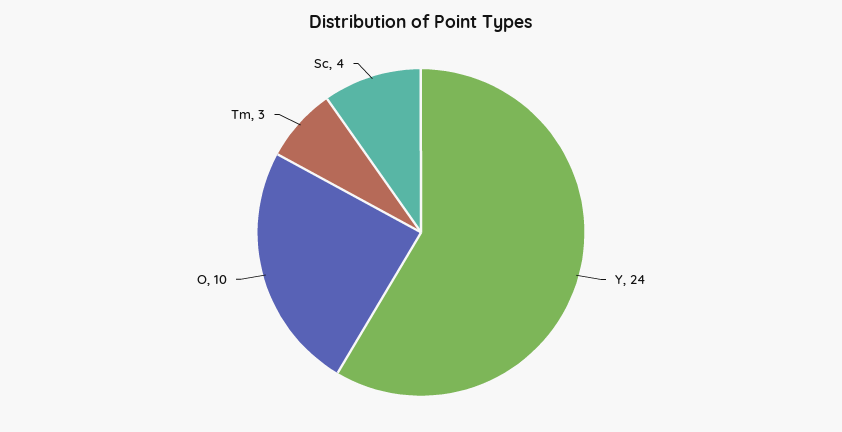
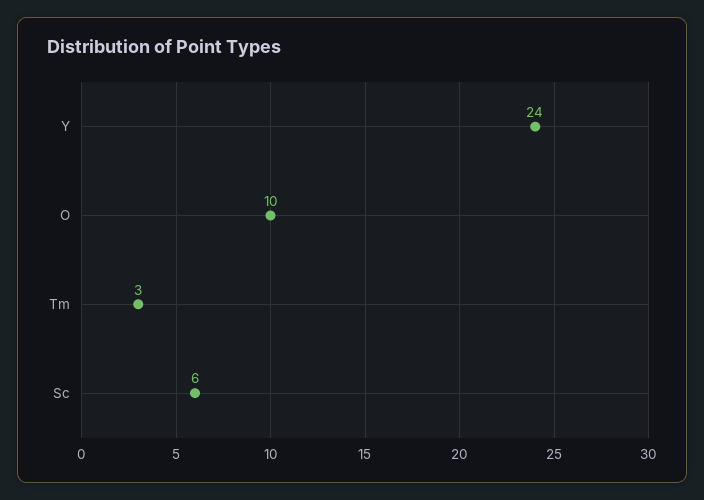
  {
    "Y": 24,
    "O": 10,
    "Tm": 3,
-   "Sc": 4
+   "Sc": 6
  }

